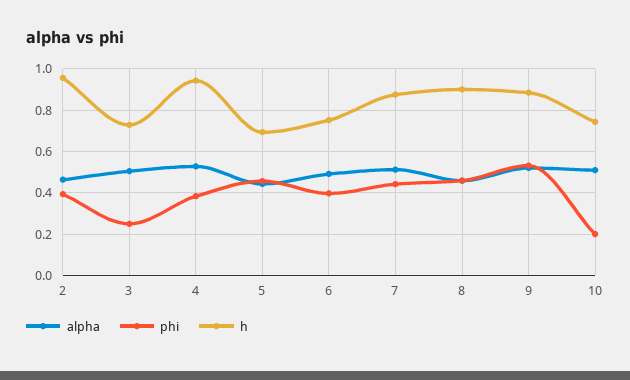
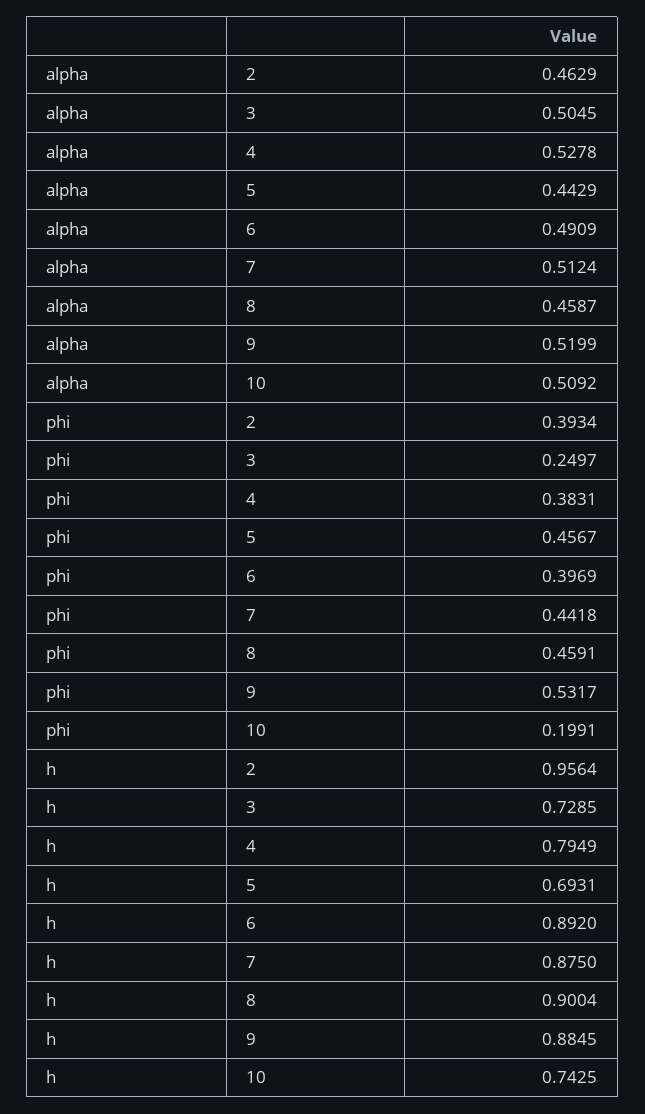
  {
    "alpha": {
      "2": 0.4629,
      "3": 0.5045,
      "4": 0.5278,
      "5": 0.4429,
      "6": 0.4909,
      "7": 0.5124,
      "8": 0.4587,
      "9": 0.5199,
      "10": 0.5092
    },
    "phi": {
      "2": 0.3934,
      "3": 0.2497,
      "4": 0.3831,
      "5": 0.4567,
      "6": 0.3969,
      "7": 0.4418,
      "8": 0.4591,
      "9": 0.5317,
      "10": 0.1991
    },
    "h": {
      "2": 0.9564,
      "3": 0.7285,
-     "4": 0.95,
+     "4": 0.7949,
      "5": 0.6931,
-     "6": 0.75,
+     "6": 0.892,
      "7": 0.875,
      "8": 0.9004,
      "9": 0.8845,
      "10": 0.7425
    }
  }

